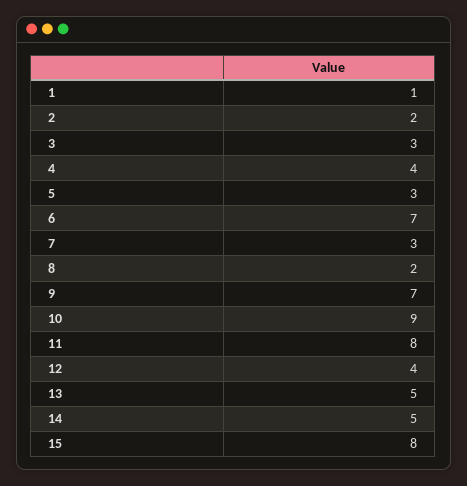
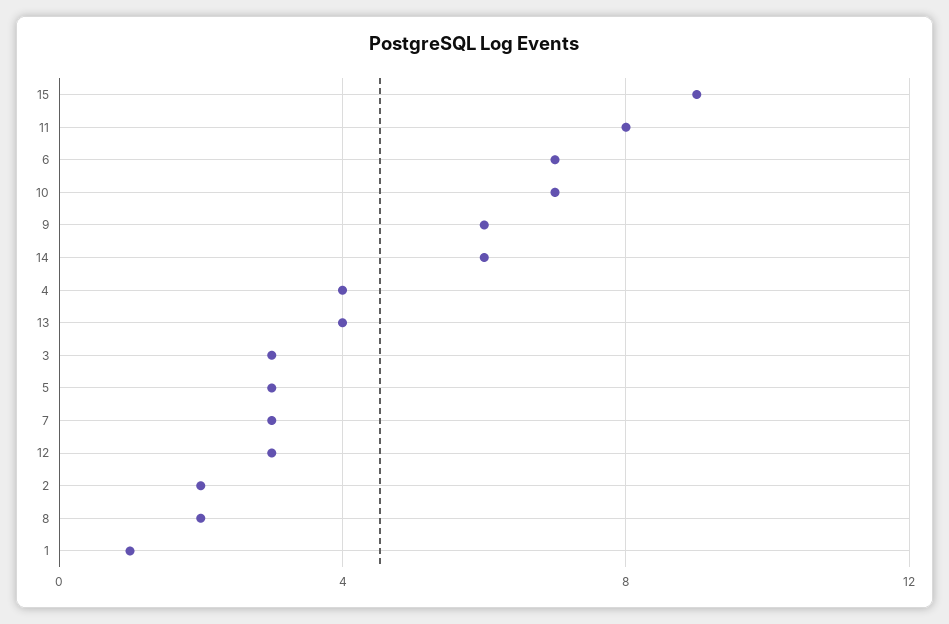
  {
    "1": 1,
    "2": 2,
    "3": 3,
    "4": 4,
    "5": 3,
    "6": 7,
    "7": 3,
    "8": 2,
-   "9": 7,
+   "9": 6,
-   "10": 9,
+   "10": 7,
    "11": 8,
-   "12": 4,
+   "12": 3,
-   "13": 5,
+   "13": 4,
-   "14": 5,
+   "14": 6,
-   "15": 8
+   "15": 9
  }

